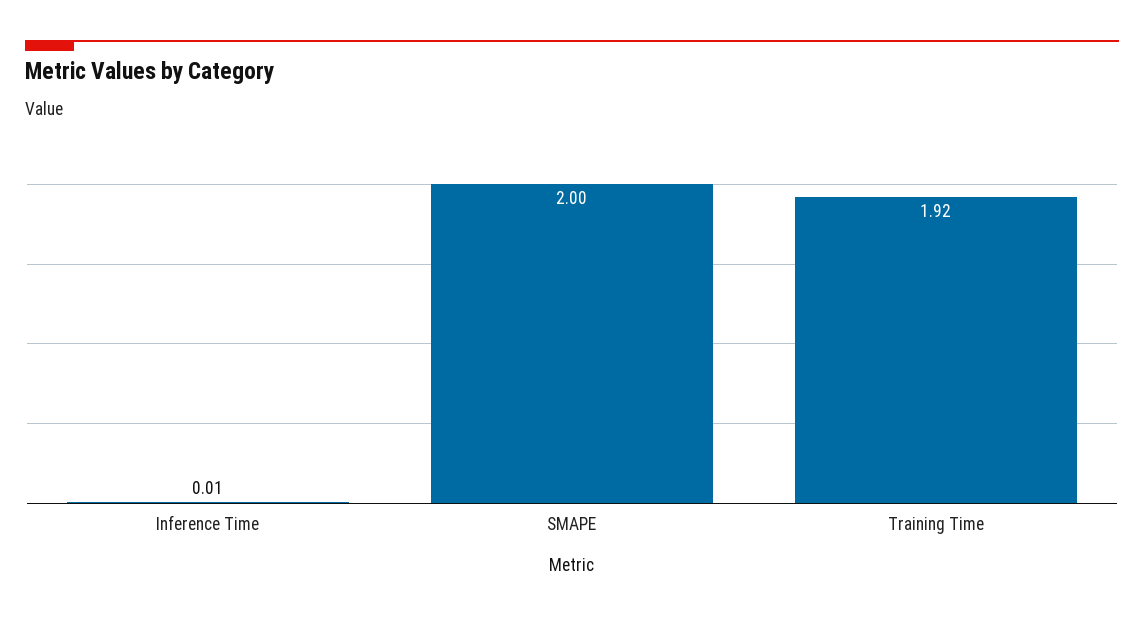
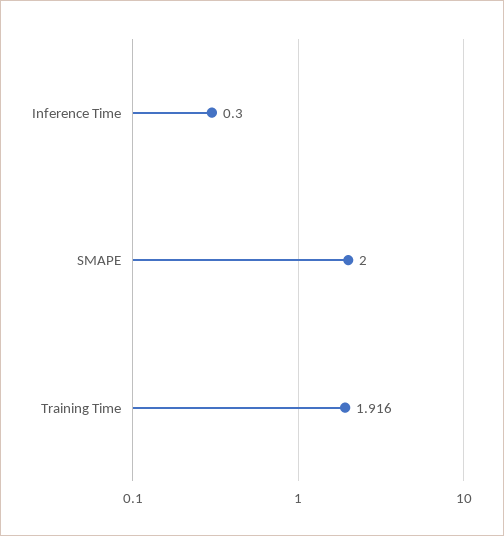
  {
-   "Inference Time": 0.01,
+   "Inference Time": 0.3,
    "SMAPE": 2,
    "Training Time": 1.916
  }

